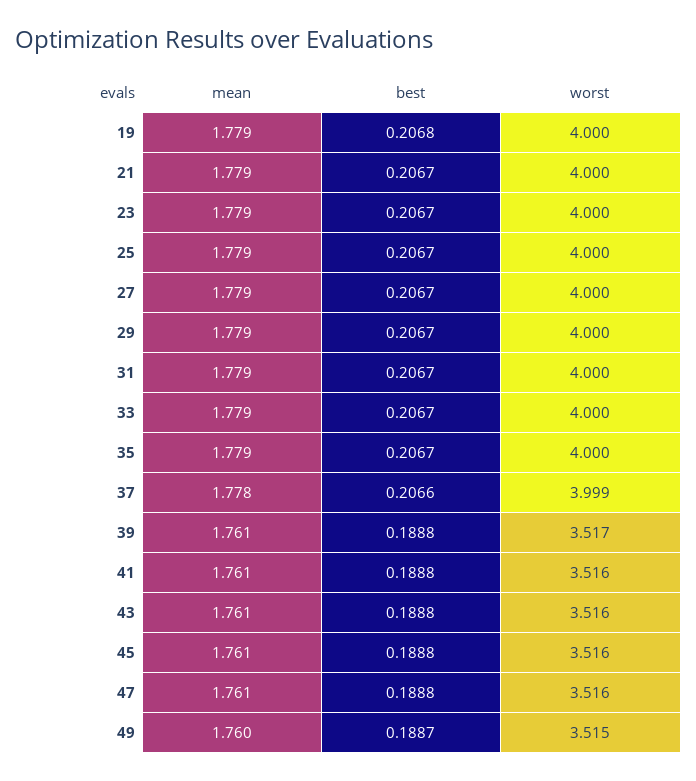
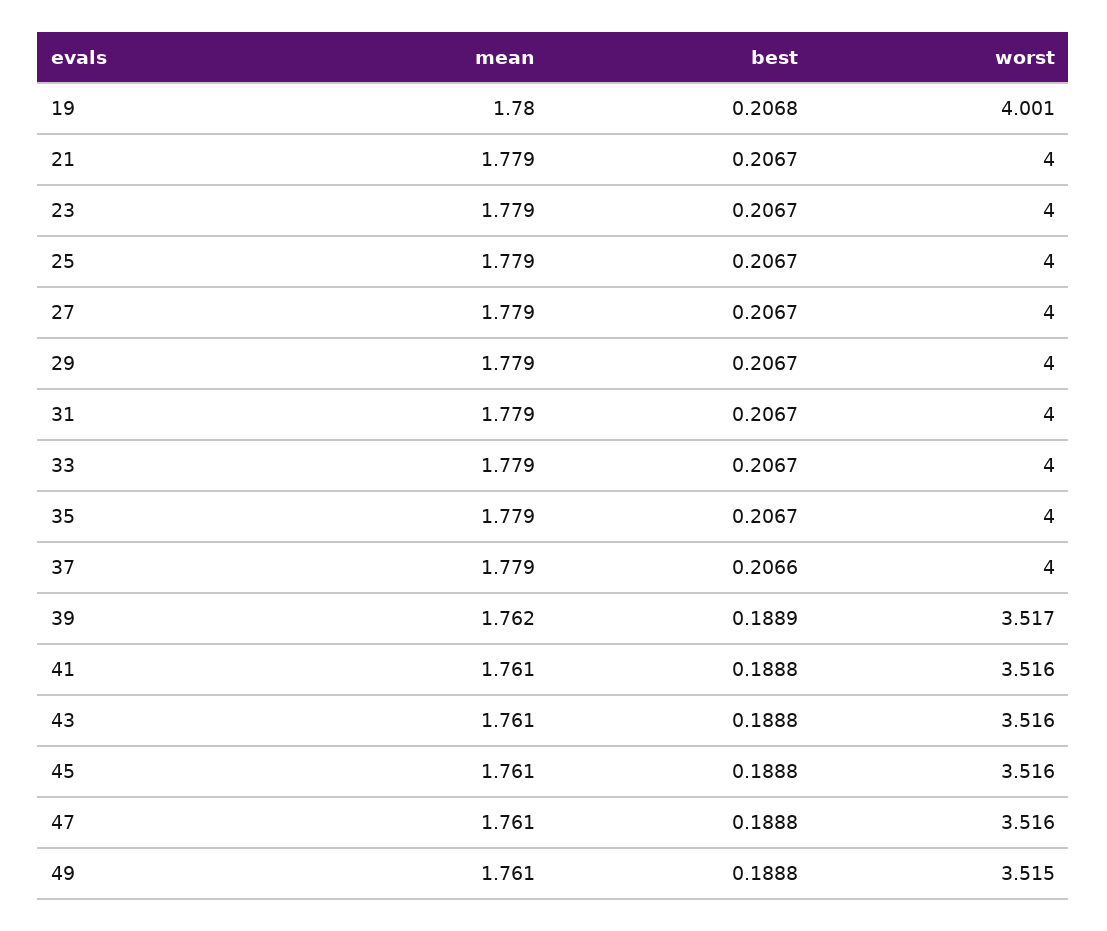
  {
    "mean": {
-     "19": 1.779,
+     "19": 1.78,
      "21": 1.779,
      "23": 1.779,
      "25": 1.779,
      "27": 1.779,
      "29": 1.779,
      "31": 1.779,
      "33": 1.779,
      "35": 1.779,
-     "37": 1.778,
+     "37": 1.779,
-     "39": 1.761,
+     "39": 1.762,
      "41": 1.761,
      "43": 1.761,
      "45": 1.761,
      "47": 1.761,
-     "49": 1.76
+     "49": 1.761
    },
    "best": {
      "19": 0.2068,
      "21": 0.2067,
      "23": 0.2067,
      "25": 0.2067,
      "27": 0.2067,
      "29": 0.2067,
      "31": 0.2067,
      "33": 0.2067,
      "35": 0.2067,
      "37": 0.2066,
-     "39": 0.1888,
+     "39": 0.1889,
      "41": 0.1888,
      "43": 0.1888,
      "45": 0.1888,
      "47": 0.1888,
-     "49": 0.1887
+     "49": 0.1888
    },
    "worst": {
-     "19": 4,
+     "19": 4.001,
      "21": 4,
      "23": 4,
      "25": 4,
      "27": 4,
      "29": 4,
      "31": 4,
      "33": 4,
      "35": 4,
-     "37": 3.999,
+     "37": 4,
      "39": 3.517,
      "41": 3.516,
      "43": 3.516,
      "45": 3.516,
      "47": 3.516,
      "49": 3.515
    }
  }

